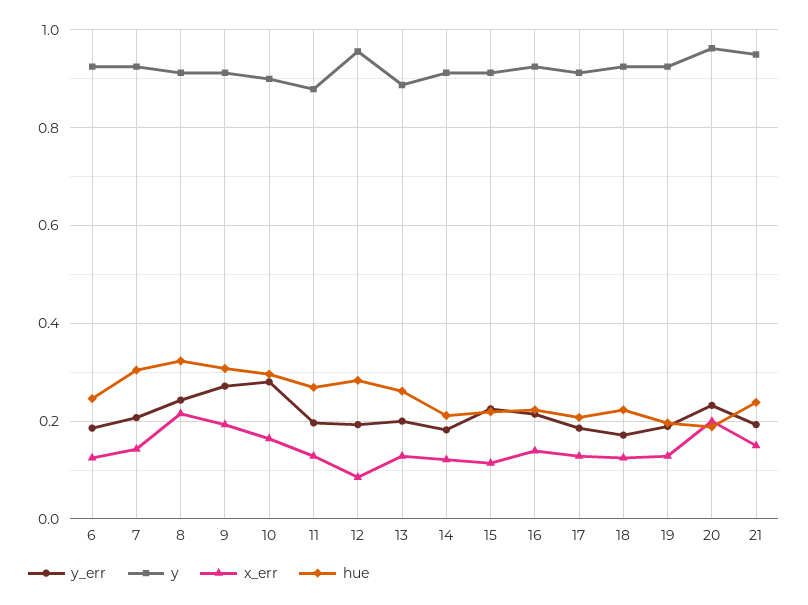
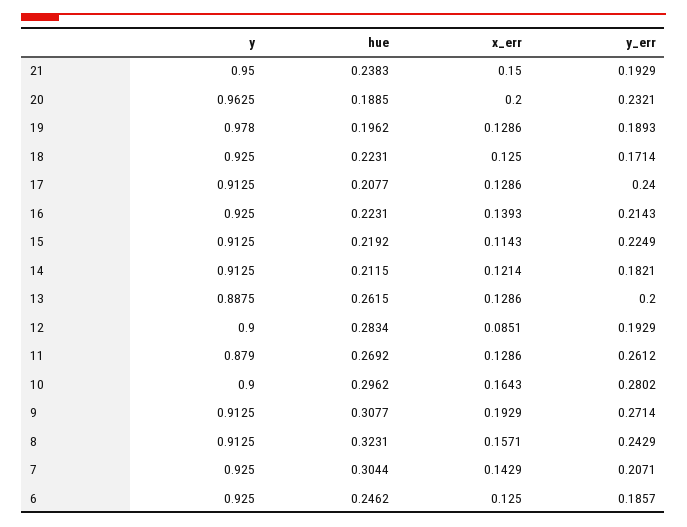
  {
    "y_err": {
      "6": 0.1857,
      "7": 0.2071,
      "8": 0.2429,
      "9": 0.2714,
      "10": 0.2802,
-     "11": 0.2,
+     "11": 0.2612,
      "12": 0.1929,
      "13": 0.2,
      "14": 0.1821,
      "15": 0.2249,
      "16": 0.2143,
-     "17": 0.18,
+     "17": 0.24,
      "18": 0.1714,
      "19": 0.1893,
      "20": 0.2321,
      "21": 0.1929
    },
    "y": {
      "6": 0.925,
      "7": 0.925,
      "8": 0.9125,
      "9": 0.9125,
      "10": 0.9,
      "11": 0.879,
-     "12": 0.96,
+     "12": 0.9,
      "13": 0.8875,
      "14": 0.9125,
      "15": 0.9125,
      "16": 0.925,
      "17": 0.9125,
      "18": 0.925,
-     "19": 0.92,
+     "19": 0.978,
      "20": 0.9625,
      "21": 0.95
    },
    "x_err": {
      "6": 0.125,
      "7": 0.1429,
-     "8": 0.22,
+     "8": 0.1571,
      "9": 0.1929,
      "10": 0.1643,
      "11": 0.1286,
      "12": 0.0851,
      "13": 0.1286,
      "14": 0.1214,
      "15": 0.1143,
      "16": 0.1393,
      "17": 0.1286,
      "18": 0.125,
      "19": 0.1286,
      "20": 0.2,
      "21": 0.15
    },
    "hue": {
      "6": 0.2462,
      "7": 0.3044,
      "8": 0.3231,
      "9": 0.3077,
      "10": 0.2962,
      "11": 0.2692,
      "12": 0.2834,
      "13": 0.2615,
      "14": 0.2115,
      "15": 0.2192,
      "16": 0.2231,
      "17": 0.2077,
      "18": 0.2231,
      "19": 0.1962,
      "20": 0.1885,
      "21": 0.2383
    }
  }

